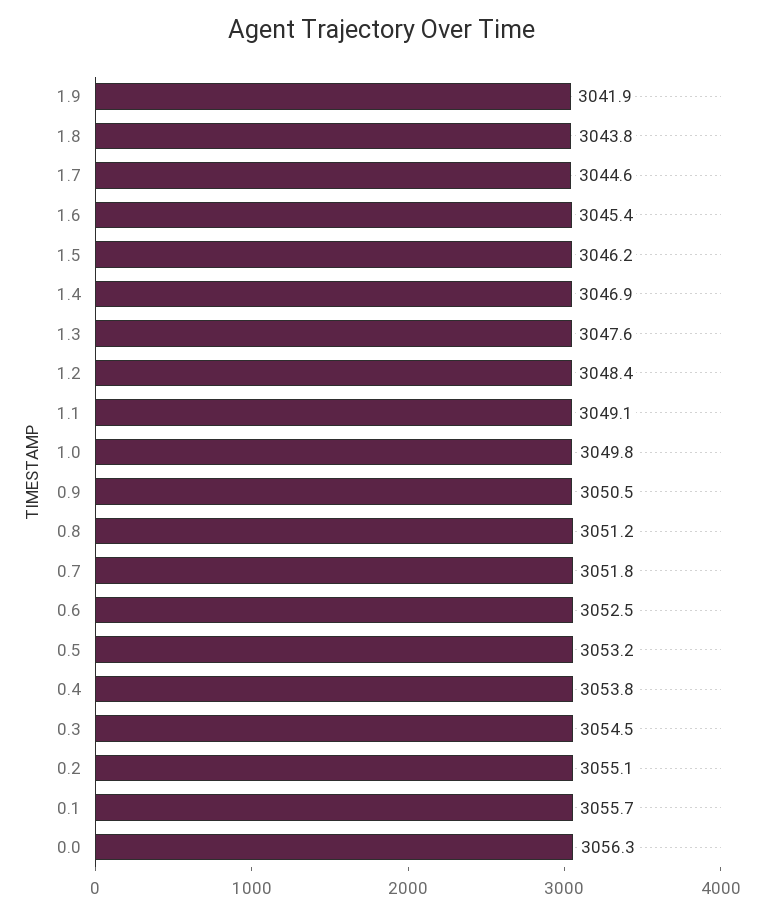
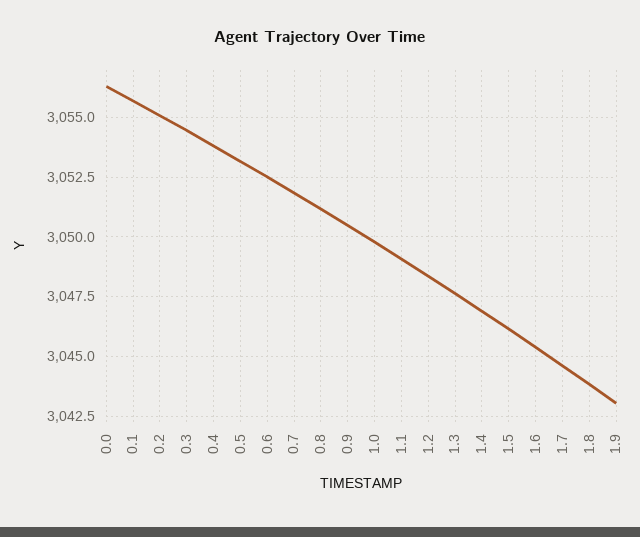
  {
-   "1.9": 3041.9,
+   "1.9": 3043,
    "1.8": 3043.8,
    "1.7": 3044.6,
    "1.6": 3045.4,
    "1.5": 3046.2,
    "1.4": 3046.9,
    "1.3": 3047.6,
    "1.2": 3048.4,
    "1.1": 3049.1,
    "1.0": 3049.8,
    "0.9": 3050.5,
    "0.8": 3051.2,
    "0.7": 3051.8,
    "0.6": 3052.5,
    "0.5": 3053.2,
    "0.4": 3053.8,
    "0.3": 3054.5,
    "0.2": 3055.1,
    "0.1": 3055.7,
    "0.0": 3056.3
  }

